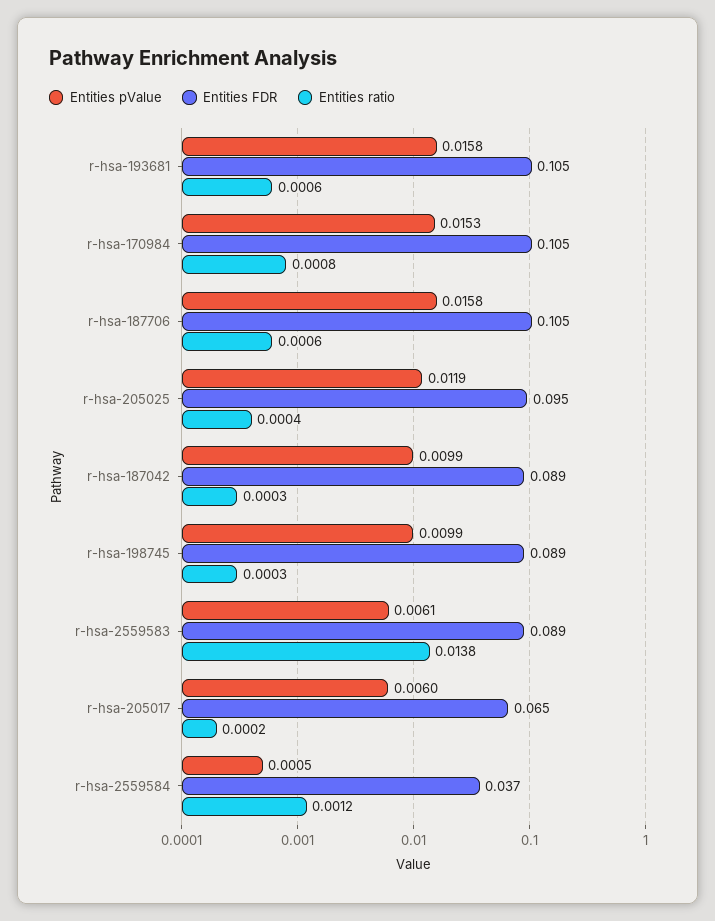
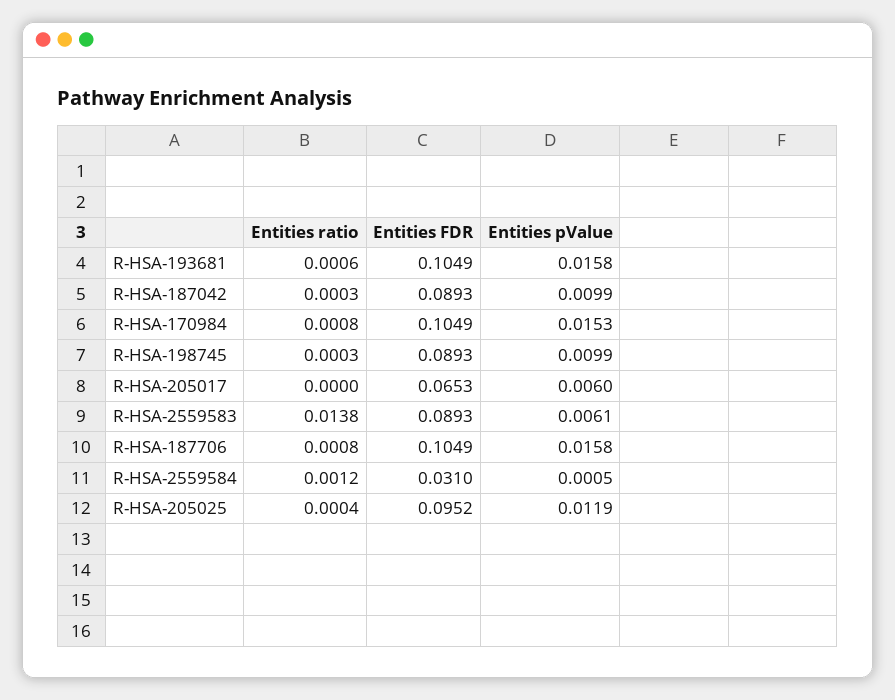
  {
    "Entities pValue": {
      "r-hsa-193681": 0.0158,
      "r-hsa-170984": 0.0153,
      "r-hsa-187706": 0.0158,
      "r-hsa-205025": 0.0119,
      "r-hsa-187042": 0.0099,
      "r-hsa-198745": 0.0099,
      "r-hsa-2559583": 0.0061,
      "r-hsa-205017": 0.006,
      "r-hsa-2559584": 0.0005
    },
    "Entities FDR": {
      "r-hsa-193681": 0.1049,
      "r-hsa-170984": 0.1049,
      "r-hsa-187706": 0.1049,
      "r-hsa-205025": 0.0952,
      "r-hsa-187042": 0.0893,
      "r-hsa-198745": 0.0893,
      "r-hsa-2559583": 0.0893,
      "r-hsa-205017": 0.0653,
-     "r-hsa-2559584": 0.037
+     "r-hsa-2559584": 0.031
    },
    "Entities ratio": {
      "r-hsa-193681": 0.0006,
      "r-hsa-170984": 0.0008,
-     "r-hsa-187706": 0.0006,
+     "r-hsa-187706": 0.0008,
      "r-hsa-205025": 0.0004,
      "r-hsa-187042": 0.0003,
      "r-hsa-198745": 0.0003,
      "r-hsa-2559583": 0.0138,
-     "r-hsa-205017": 0.0002,
+     "r-hsa-205017": 0,
      "r-hsa-2559584": 0.0012
    }
  }

